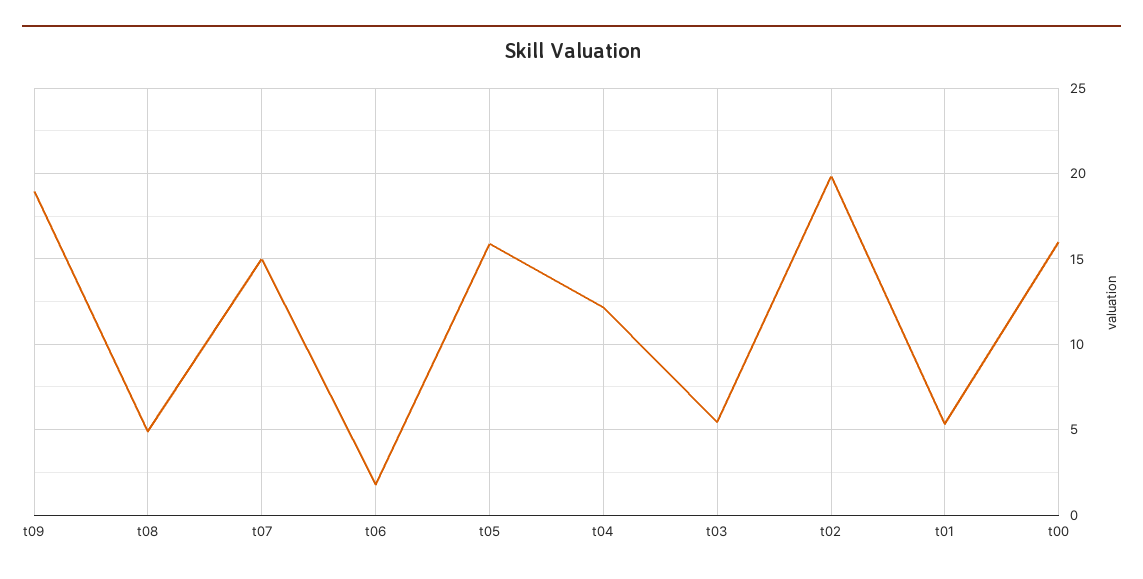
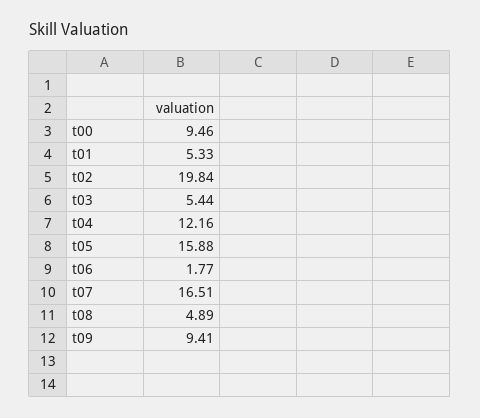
  {
-   "t09": 19,
+   "t09": 9.41,
    "t08": 4.89,
-   "t07": 15,
+   "t07": 16.51,
    "t06": 1.77,
    "t05": 15.88,
    "t04": 12.16,
    "t03": 5.44,
    "t02": 19.84,
    "t01": 5.33,
-   "t00": 16
+   "t00": 9.46
  }

